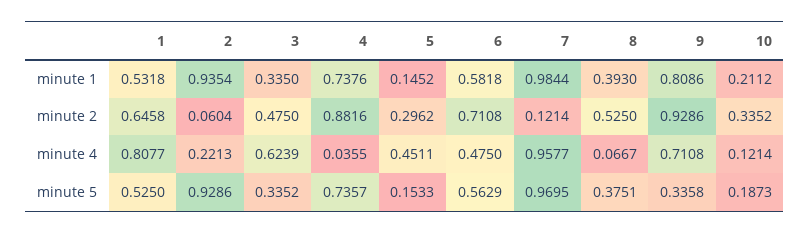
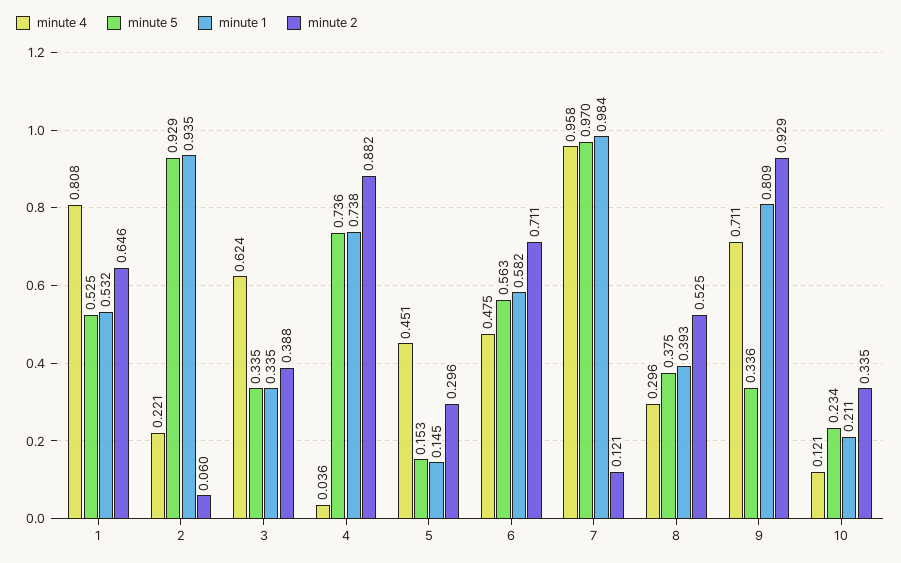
  {
    "minute 1": {
      "1": 0.5318,
      "2": 0.9354,
      "3": 0.335,
      "4": 0.7376,
      "5": 0.1452,
      "6": 0.5818,
      "7": 0.9844,
      "8": 0.393,
      "9": 0.8086,
      "10": 0.2112
    },
    "minute 2": {
      "1": 0.6458,
      "2": 0.0604,
-     "3": 0.475,
+     "3": 0.388,
      "4": 0.8816,
      "5": 0.2962,
      "6": 0.7108,
      "7": 0.1214,
      "8": 0.525,
      "9": 0.9286,
      "10": 0.3352
    },
    "minute 4": {
      "1": 0.8077,
      "2": 0.2213,
      "3": 0.6239,
      "4": 0.0355,
      "5": 0.4511,
      "6": 0.475,
      "7": 0.9577,
-     "8": 0.0667,
+     "8": 0.296,
      "9": 0.7108,
      "10": 0.1214
    },
    "minute 5": {
      "1": 0.525,
      "2": 0.9286,
      "3": 0.3352,
      "4": 0.7357,
      "5": 0.1533,
      "6": 0.5629,
      "7": 0.9695,
      "8": 0.3751,
      "9": 0.3358,
-     "10": 0.1873
+     "10": 0.234
    }
  }

